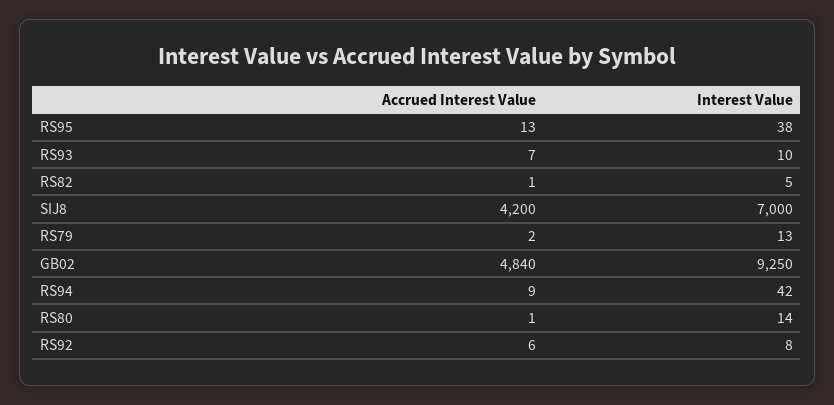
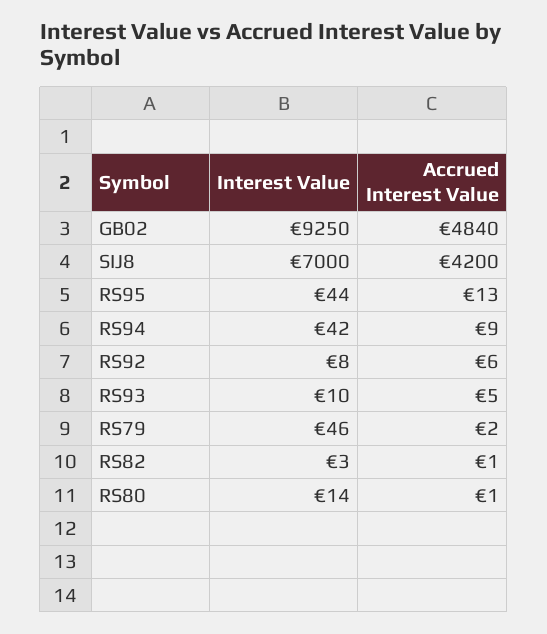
  {
    "Accrued Interest Value": {
      "RS95": 13,
-     "RS93": 7,
+     "RS93": 5,
      "RS82": 1,
      "SIJ8": 4200,
      "RS79": 2,
      "GB02": 4840,
      "RS94": 9,
      "RS80": 1,
      "RS92": 6
    },
    "Interest Value": {
-     "RS95": 38,
+     "RS95": 44,
      "RS93": 10,
-     "RS82": 5,
+     "RS82": 3,
      "SIJ8": 7000,
-     "RS79": 13,
+     "RS79": 46,
      "GB02": 9250,
      "RS94": 42,
      "RS80": 14,
      "RS92": 8
    }
  }

